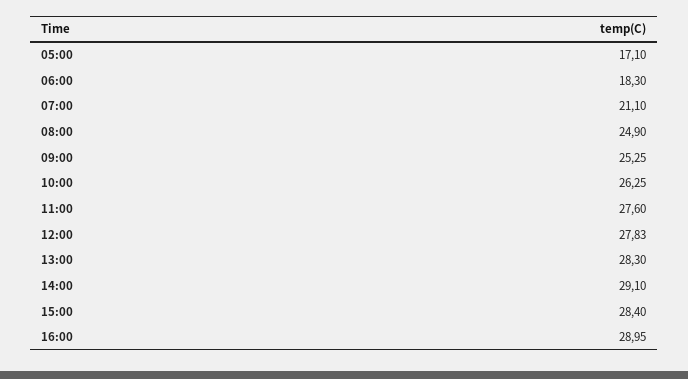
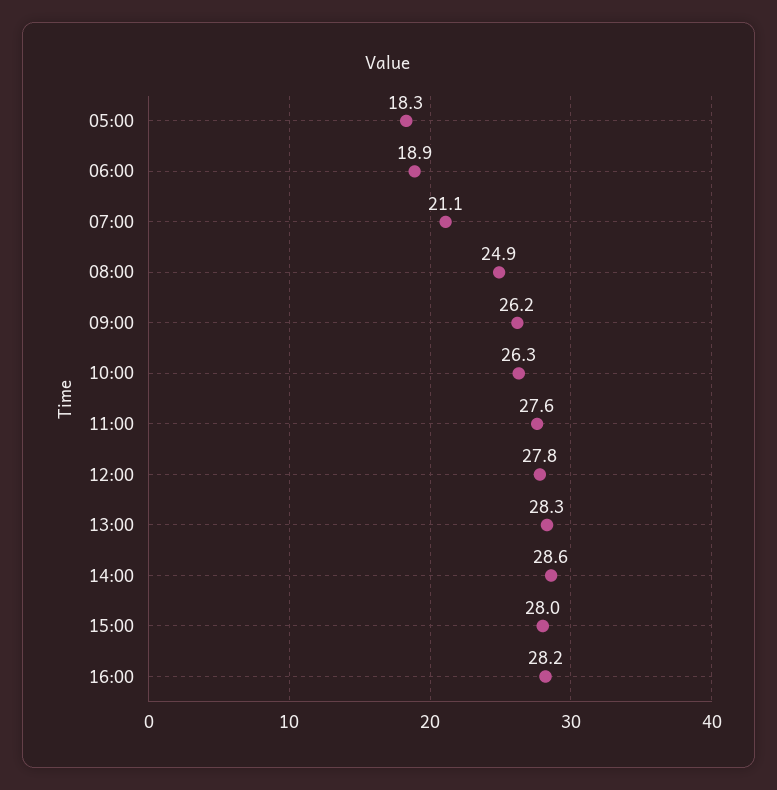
  {
-   "05:00": 17.1,
+   "05:00": 18.3,
-   "06:00": 18.3,
+   "06:00": 18.9,
    "07:00": 21.1,
    "08:00": 24.9,
-   "09:00": 25.25,
+   "09:00": 26.2,
    "10:00": 26.25,
    "11:00": 27.6,
    "12:00": 27.83,
    "13:00": 28.3,
-   "14:00": 29.1,
+   "14:00": 28.6,
-   "15:00": 28.4,
+   "15:00": 28,
-   "16:00": 28.95
+   "16:00": 28.2
  }

